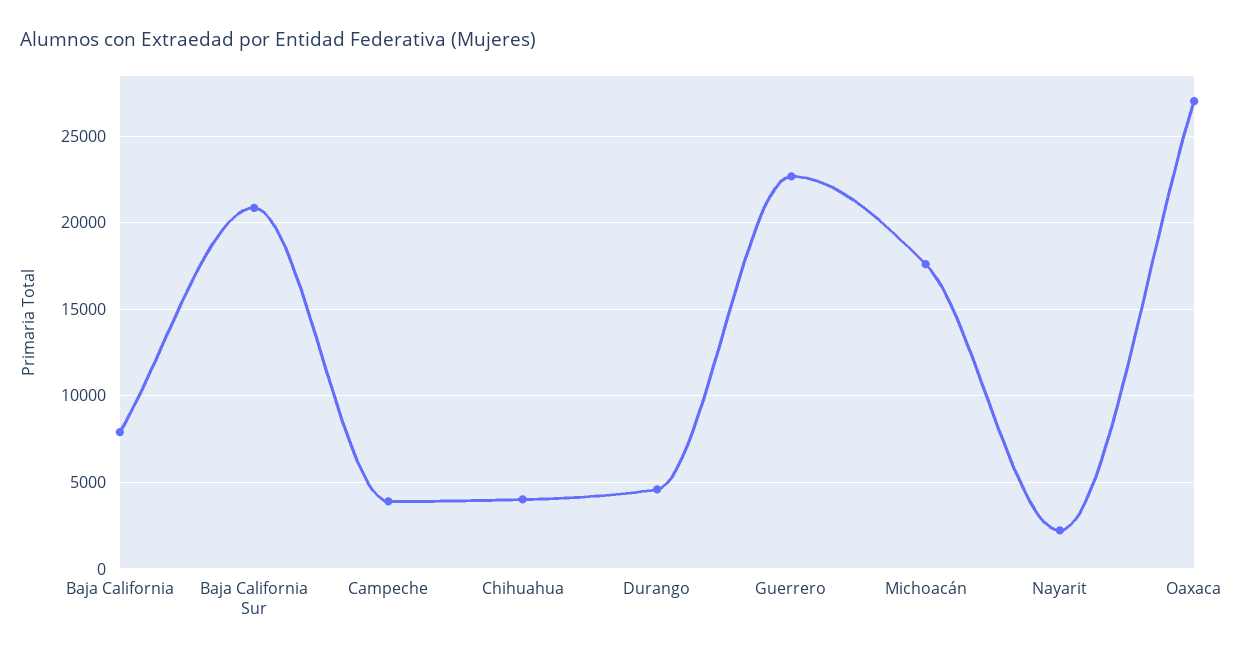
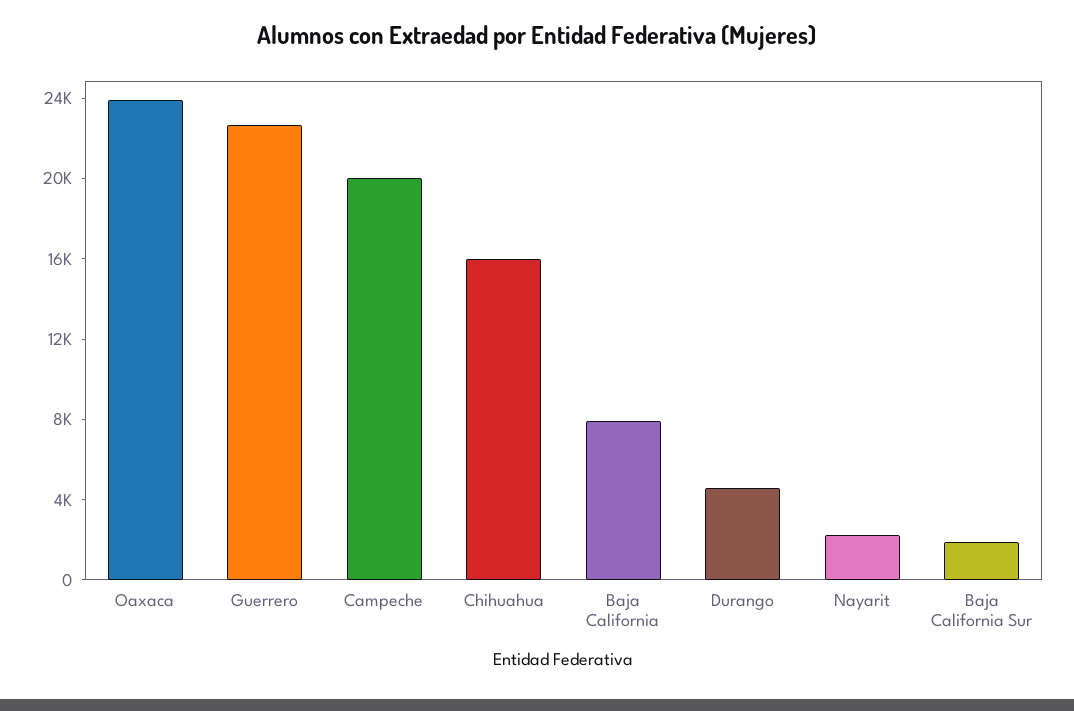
  {
    "Baja California": 8000,
-   "Baja California Sur": 21000,
+   "Baja California Sur": 2000,
-   "Campeche": 4000,
+   "Campeche": 20000,
-   "Chihuahua": 4000,
+   "Chihuahua": 16000,
    "Durango": 4500,
    "Guerrero": 22500,
-   "Michoacán": 17500,
    "Nayarit": 2000,
-   "Oaxaca": 27000
+   "Oaxaca": 24000
  }

